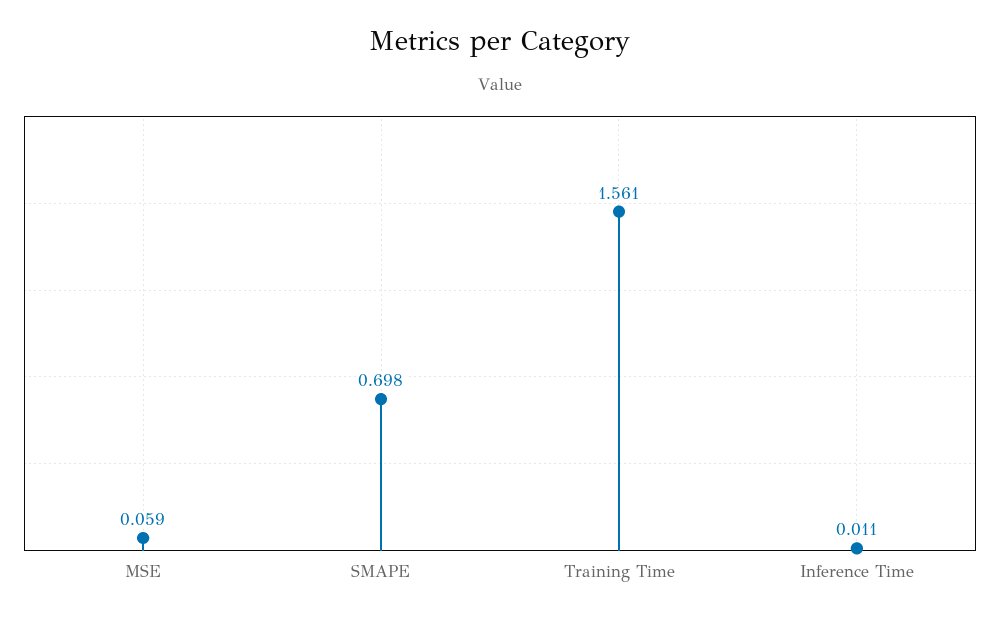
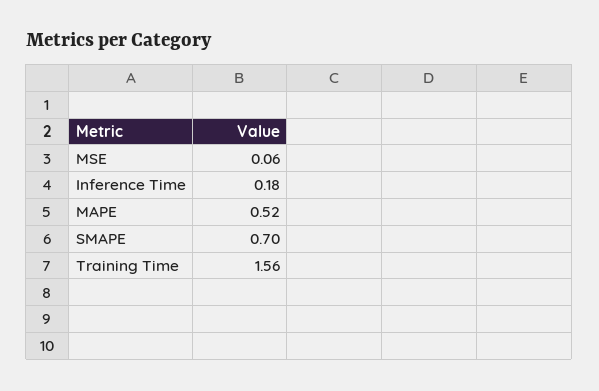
  {
    "MSE": 0.059,
    "SMAPE": 0.698,
    "Training Time": 1.561,
-   "Inference Time": 0.011
+   "Inference Time": 0.18,
+   "MAPE": 0.52
  }

